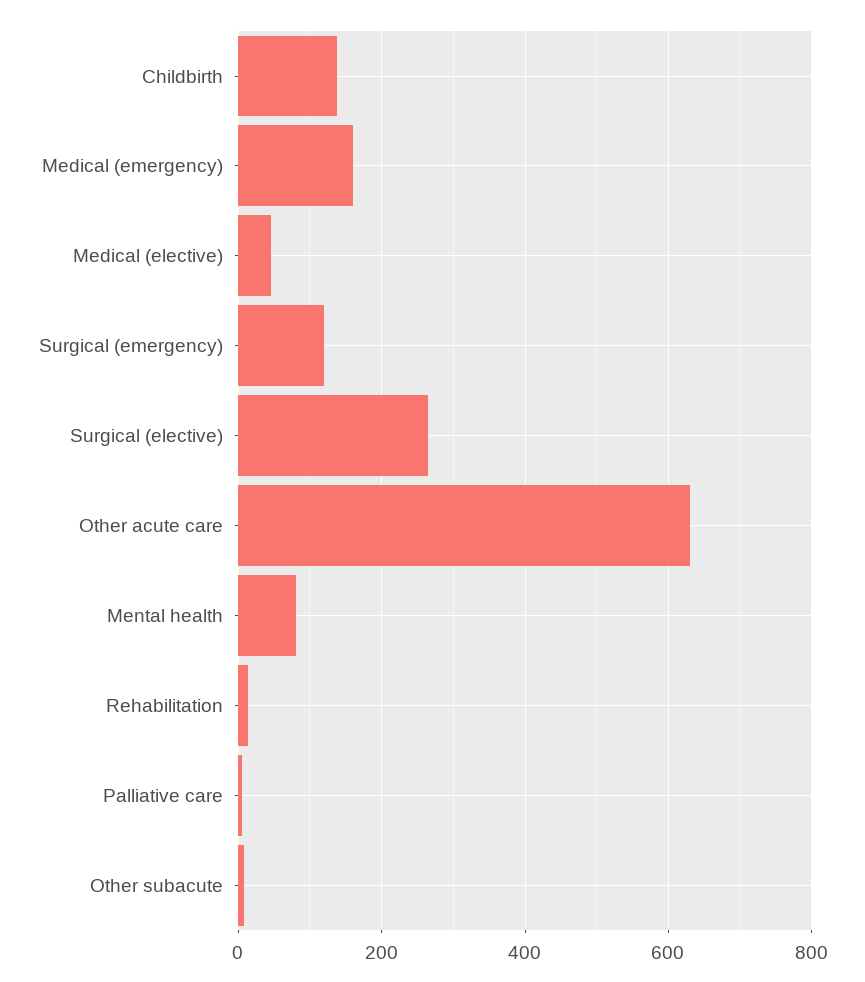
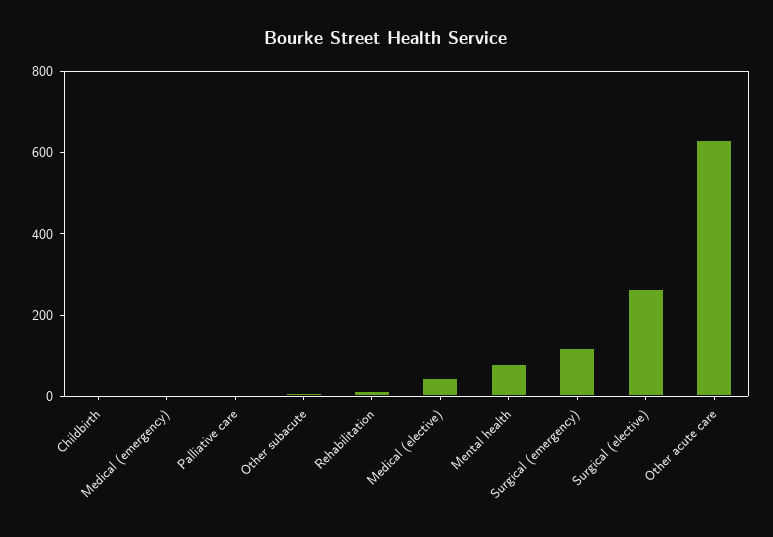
  {
-   "Childbirth": 140,
+   "Childbirth": 0,
-   "Medical (emergency)": 160,
+   "Medical (emergency)": 0,
    "Medical (elective)": 40,
    "Surgical (emergency)": 120,
    "Surgical (elective)": 260,
    "Other acute care": 640,
    "Mental health": 80,
    "Rehabilitation": 20,
    "Palliative care": 0,
    "Other subacute": 0
  }

